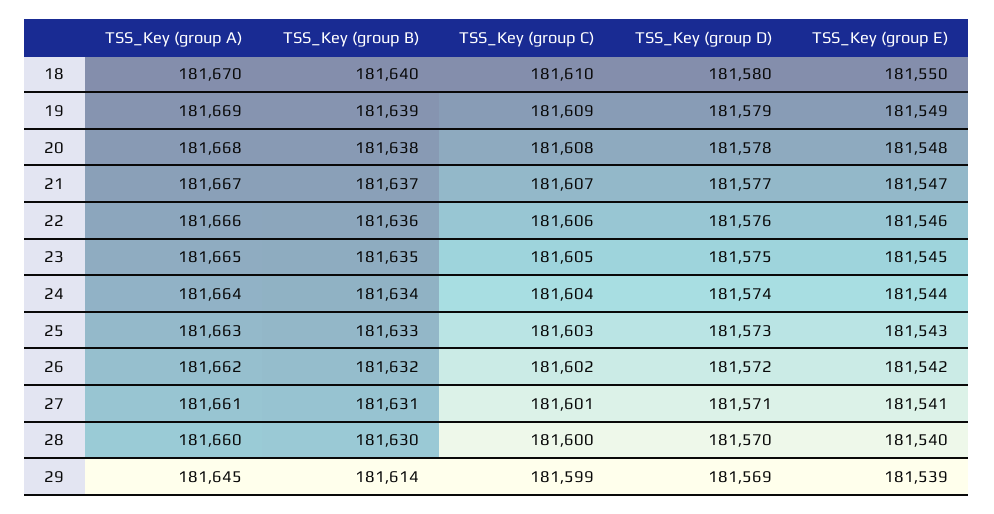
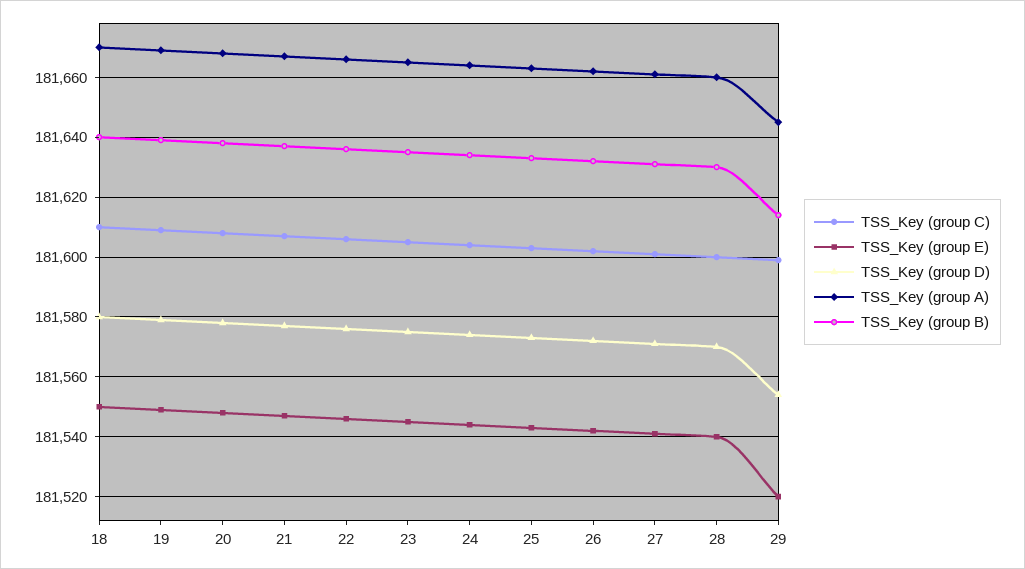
  {
    "TSS_Key (group A)": {
      "18": 181670,
      "19": 181669,
      "20": 181668,
      "21": 181667,
      "22": 181666,
      "23": 181665,
      "24": 181664,
      "25": 181663,
      "26": 181662,
      "27": 181661,
      "28": 181660,
      "29": 181645
    },
    "TSS_Key (group B)": {
      "18": 181640,
      "19": 181639,
      "20": 181638,
      "21": 181637,
      "22": 181636,
      "23": 181635,
      "24": 181634,
      "25": 181633,
      "26": 181632,
      "27": 181631,
      "28": 181630,
      "29": 181614
    },
    "TSS_Key (group C)": {
      "18": 181610,
      "19": 181609,
      "20": 181608,
      "21": 181607,
      "22": 181606,
      "23": 181605,
      "24": 181604,
      "25": 181603,
      "26": 181602,
      "27": 181601,
      "28": 181600,
      "29": 181599
    },
    "TSS_Key (group D)": {
      "18": 181580,
      "19": 181579,
      "20": 181578,
      "21": 181577,
      "22": 181576,
      "23": 181575,
      "24": 181574,
      "25": 181573,
      "26": 181572,
      "27": 181571,
      "28": 181570,
-     "29": 181569
+     "29": 181555
    },
    "TSS_Key (group E)": {
      "18": 181550,
      "19": 181549,
      "20": 181548,
      "21": 181547,
      "22": 181546,
      "23": 181545,
      "24": 181544,
      "25": 181543,
      "26": 181542,
      "27": 181541,
      "28": 181540,
-     "29": 181539
+     "29": 181520
    }
  }

